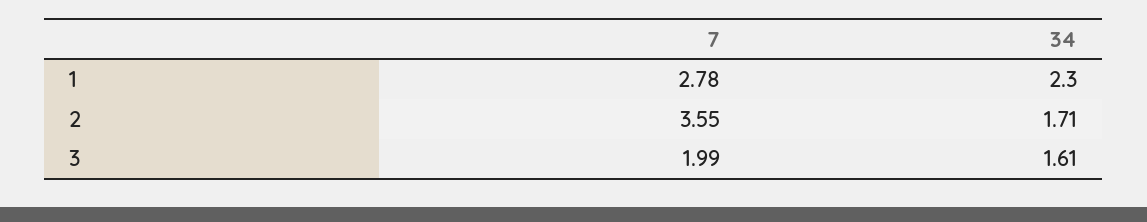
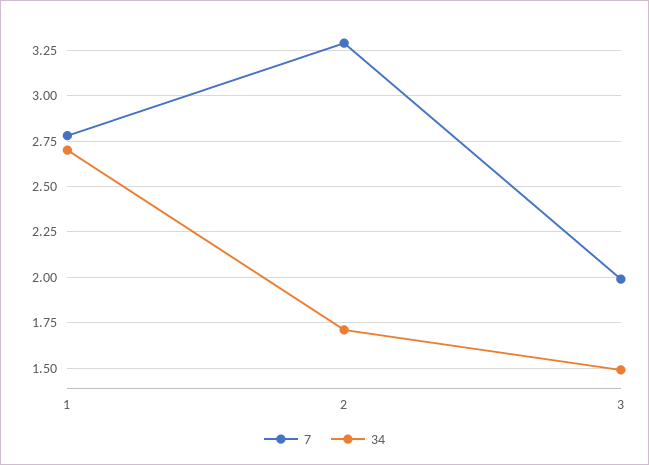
  {
    "7": {
      "1": 2.78,
-     "2": 3.55,
+     "2": 3.3,
      "3": 1.99
    },
    "34": {
-     "1": 2.3,
+     "1": 2.7,
      "2": 1.71,
-     "3": 1.61
+     "3": 1.5
    }
  }

